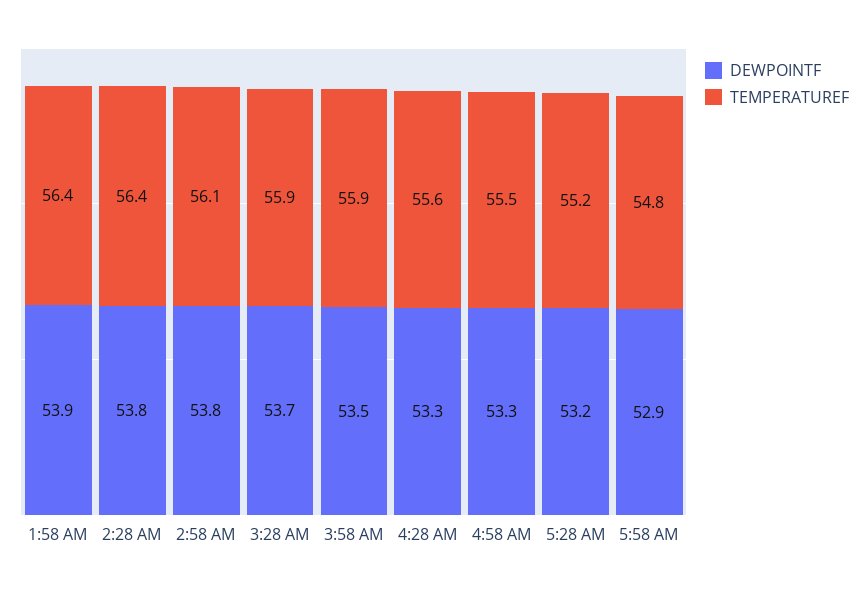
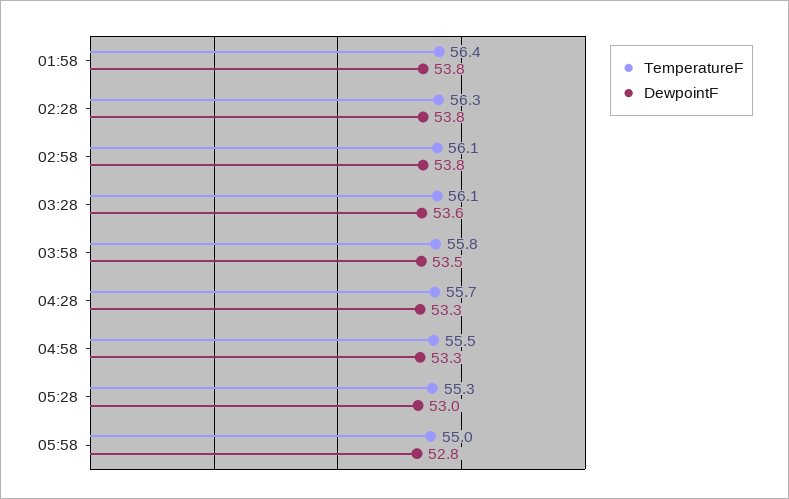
  {
    "DEWPOINTF": {
-     "1:58 AM": 53.9,
+     "1:58 AM": 53.8,
      "2:28 AM": 53.8,
      "2:58 AM": 53.8,
-     "3:28 AM": 53.7,
+     "3:28 AM": 53.6,
      "3:58 AM": 53.5,
      "4:28 AM": 53.3,
      "4:58 AM": 53.3,
-     "5:28 AM": 53.2,
+     "5:28 AM": 53,
-     "5:58 AM": 52.9
+     "5:58 AM": 52.8
    },
    "TEMPERATUREF": {
      "1:58 AM": 56.4,
-     "2:28 AM": 56.4,
+     "2:28 AM": 56.3,
      "2:58 AM": 56.1,
-     "3:28 AM": 55.9,
+     "3:28 AM": 56.1,
-     "3:58 AM": 55.9,
+     "3:58 AM": 55.8,
-     "4:28 AM": 55.6,
+     "4:28 AM": 55.7,
      "4:58 AM": 55.5,
-     "5:28 AM": 55.2,
+     "5:28 AM": 55.3,
-     "5:58 AM": 54.8
+     "5:58 AM": 55
    }
  }

